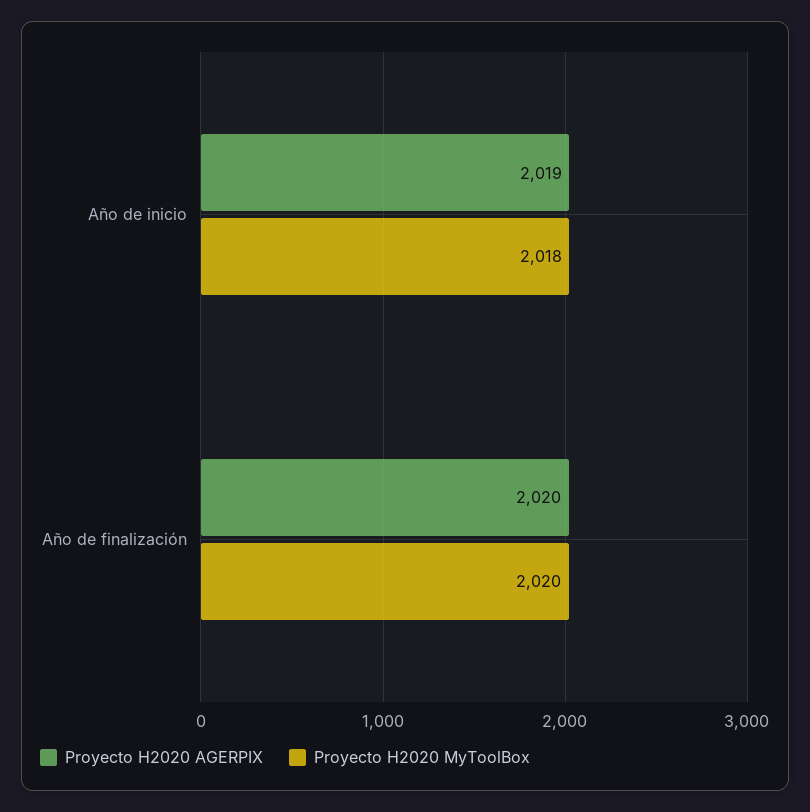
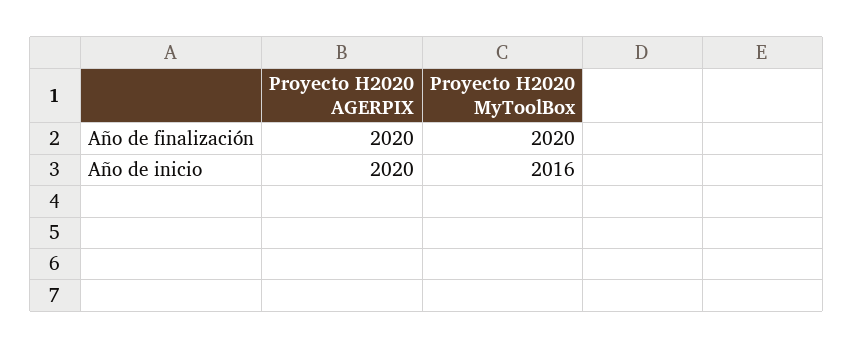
  {
    "Proyecto H2020 AGERPIX": {
-     "Año de inicio": 2019,
+     "Año de inicio": 2020,
      "Año de finalización": 2020
    },
    "Proyecto H2020 MyToolBox": {
-     "Año de inicio": 2018,
+     "Año de inicio": 2016,
      "Año de finalización": 2020
    }
  }

